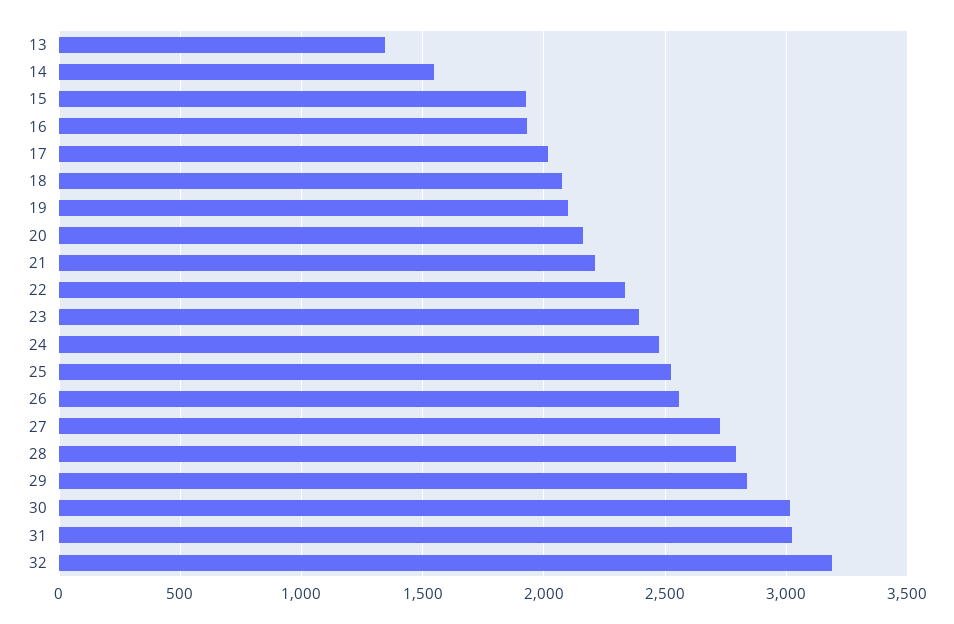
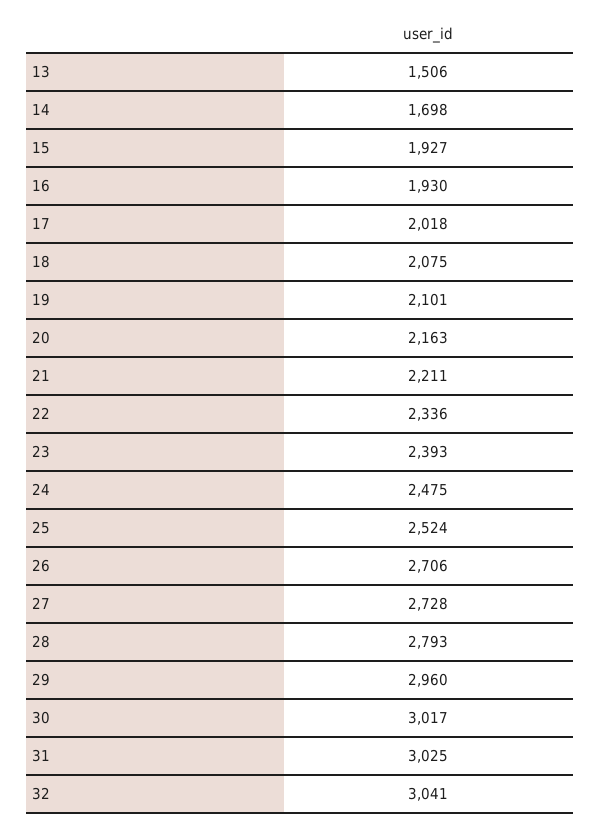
  {
-   "13": 1350,
+   "13": 1506,
-   "14": 1550,
+   "14": 1698,
    "15": 1927,
    "16": 1930,
    "17": 2018,
    "18": 2075,
    "19": 2101,
    "20": 2163,
    "21": 2211,
    "22": 2336,
    "23": 2393,
    "24": 2475,
    "25": 2524,
-   "26": 2550,
+   "26": 2706,
    "27": 2728,
    "28": 2793,
-   "29": 2850,
+   "29": 2960,
    "30": 3017,
    "31": 3025,
-   "32": 3200
+   "32": 3041
  }

